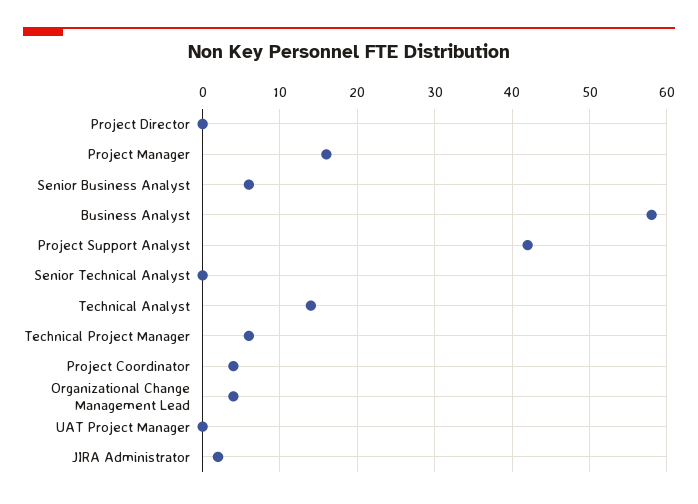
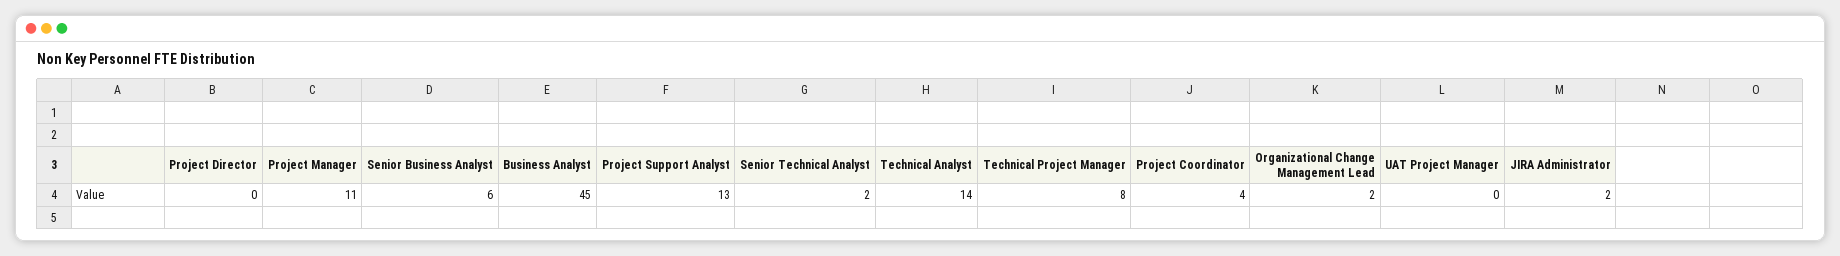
  {
    "Project Director": 0,
-   "Project Manager": 16,
+   "Project Manager": 11,
    "Senior Business Analyst": 6,
-   "Business Analyst": 58,
+   "Business Analyst": 45,
-   "Project Support Analyst": 42,
+   "Project Support Analyst": 13,
-   "Senior Technical Analyst": 0,
+   "Senior Technical Analyst": 2,
    "Technical Analyst": 14,
-   "Technical Project Manager": 6,
+   "Technical Project Manager": 8,
    "Project Coordinator": 4,
-   "Organizational Change Management Lead": 4,
+   "Organizational Change Management Lead": 2,
    "UAT Project Manager": 0,
    "JIRA Administrator": 2
  }

